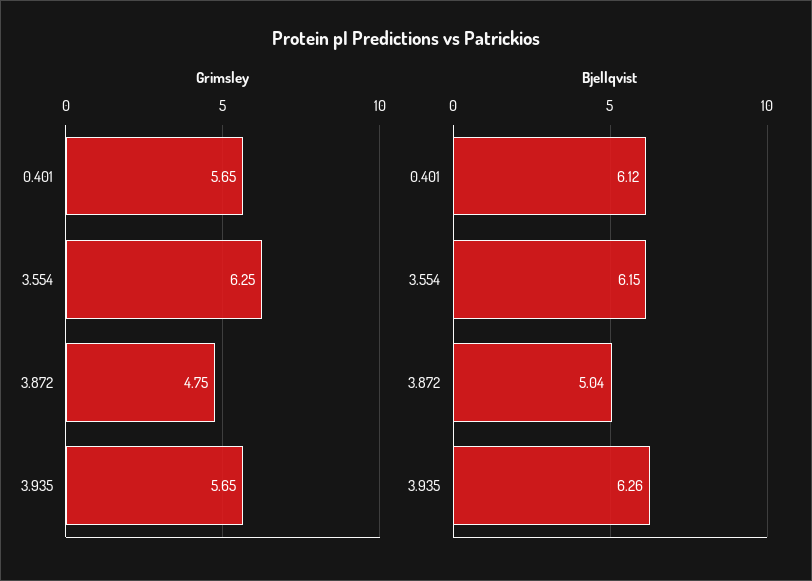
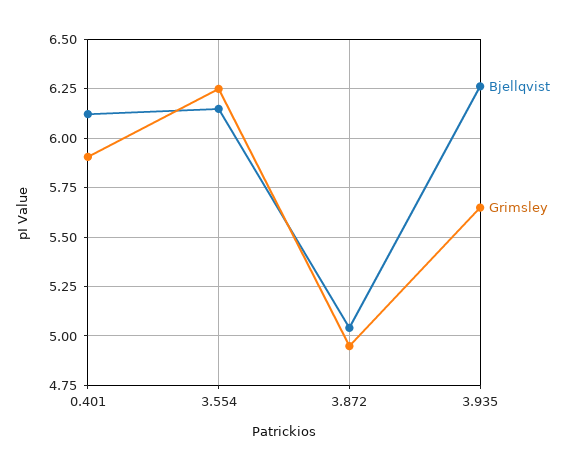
  {
    "Grimsley": {
-     "0.401": 5.65,
+     "0.401": 5.9,
      "3.554": 6.25,
-     "3.872": 4.75,
+     "3.872": 4.95,
      "3.935": 5.65
    },
    "Bjellqvist": {
      "0.401": 6.12,
      "3.554": 6.15,
      "3.872": 5.04,
      "3.935": 6.26
    }
  }

